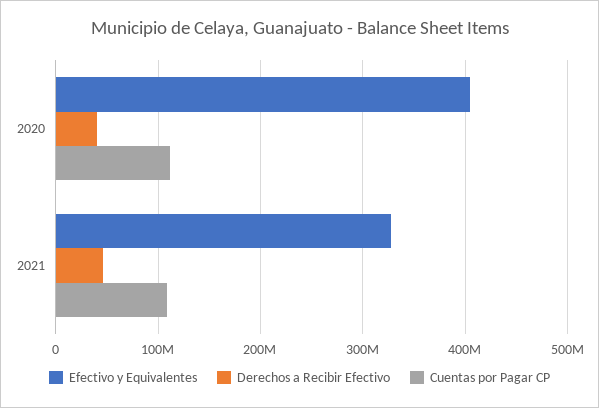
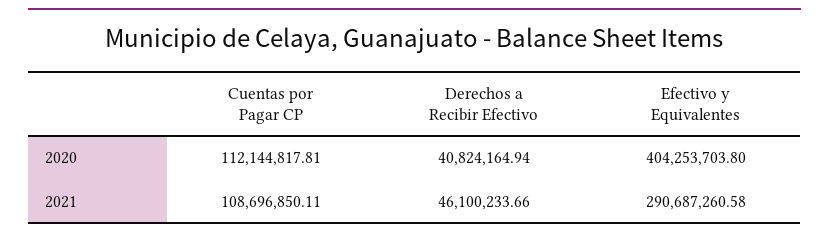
  {
    "Efectivo y Equivalentes": {
      "2020": 404253703.8,
-     "2021": 330000000
+     "2021": 290687260.58
    },
    "Derechos a Recibir Efectivo": {
      "2020": 40824164.94,
      "2021": 46100233.66
    },
    "Cuentas por Pagar CP": {
      "2020": 112144817.81,
      "2021": 108696850.11
    }
  }

